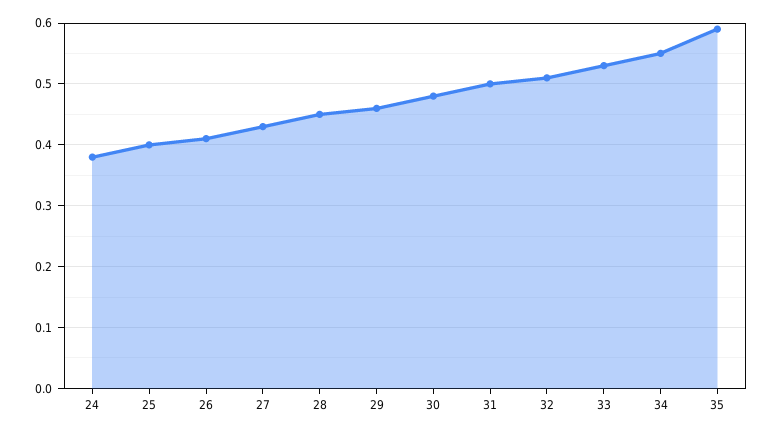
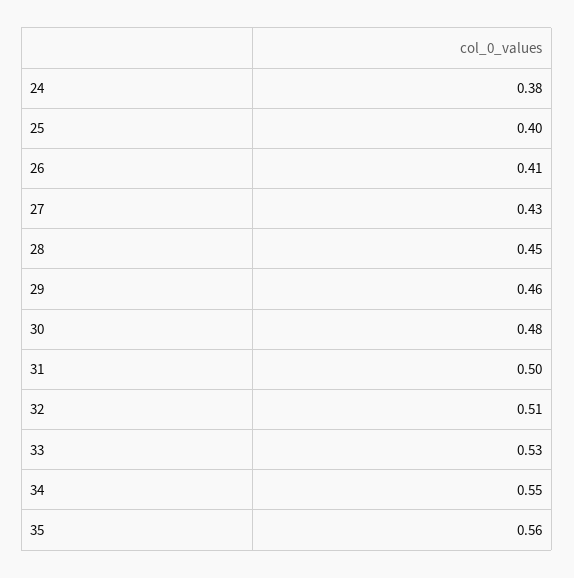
  {
    "24": 0.38,
    "25": 0.4,
    "26": 0.41,
    "27": 0.43,
    "28": 0.45,
    "29": 0.46,
    "30": 0.48,
    "31": 0.5,
    "32": 0.51,
    "33": 0.53,
    "34": 0.55,
-   "35": 0.59
+   "35": 0.56
  }

